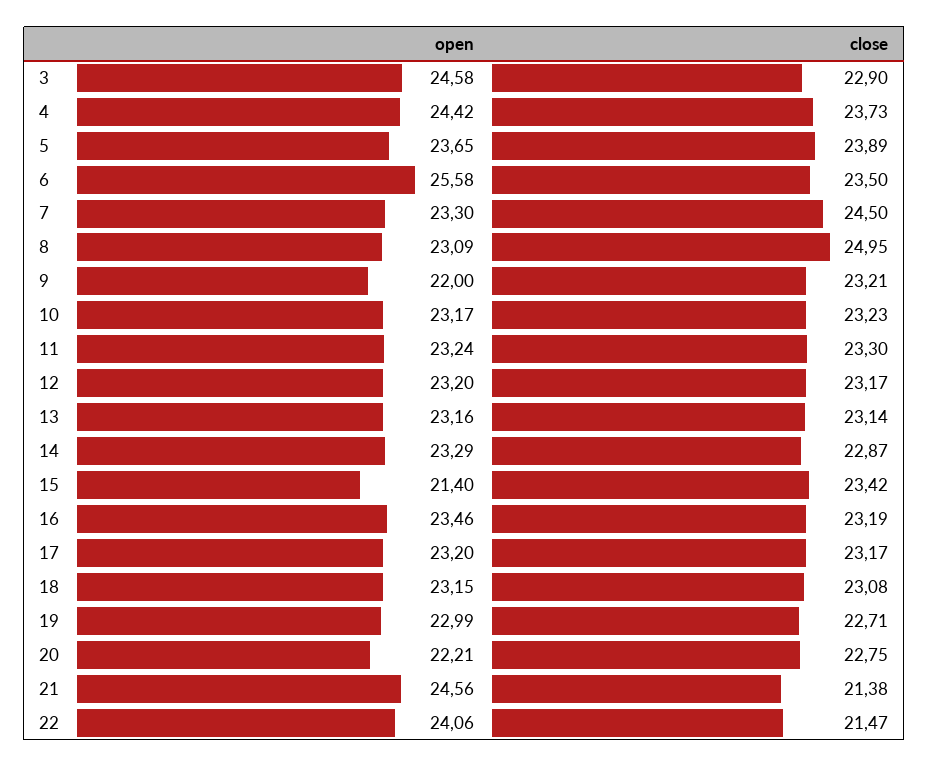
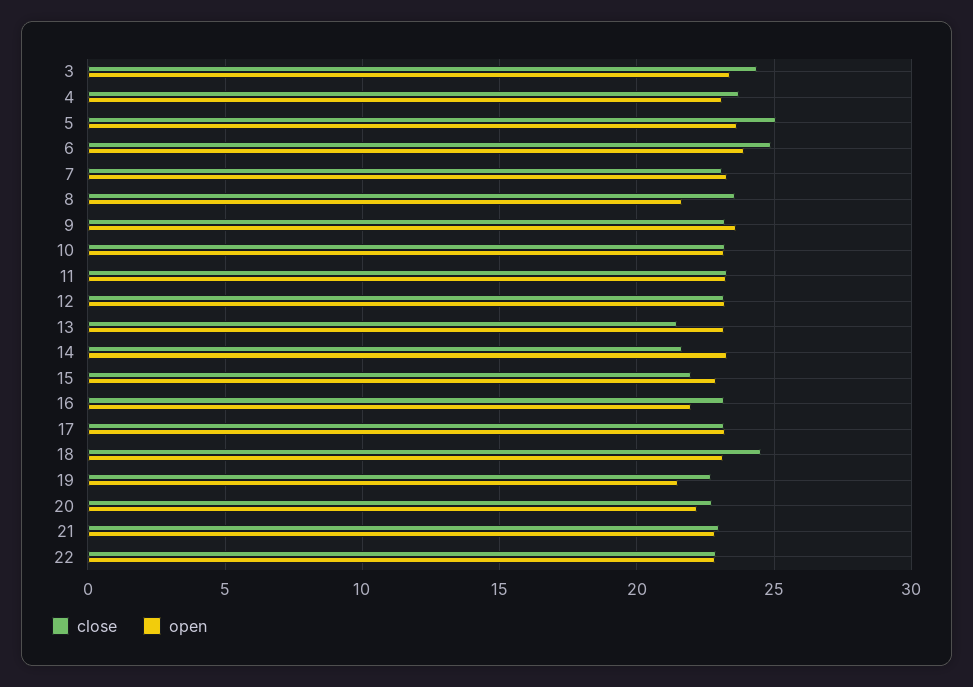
  {
    "open": {
-     "3": 24.58,
+     "3": 23.5,
-     "4": 24.42,
+     "4": 23,
      "5": 23.65,
-     "6": 25.58,
+     "6": 24,
      "7": 23.3,
-     "8": 23.09,
+     "8": 21.5,
-     "9": 22,
+     "9": 23.5,
      "10": 23.17,
      "11": 23.24,
      "12": 23.2,
      "13": 23.16,
      "14": 23.29,
-     "15": 21.4,
+     "15": 23,
-     "16": 23.46,
+     "16": 22,
      "17": 23.2,
      "18": 23.15,
-     "19": 22.99,
+     "19": 21.5,
      "20": 22.21,
-     "21": 24.56,
+     "21": 23,
-     "22": 24.06
+     "22": 23
    },
    "close": {
-     "3": 22.9,
+     "3": 24.5,
      "4": 23.73,
-     "5": 23.89,
+     "5": 25,
-     "6": 23.5,
+     "6": 25,
-     "7": 24.5,
+     "7": 23,
-     "8": 24.95,
+     "8": 23.5,
      "9": 23.21,
      "10": 23.23,
      "11": 23.3,
      "12": 23.17,
-     "13": 23.14,
+     "13": 21.5,
-     "14": 22.87,
+     "14": 21.5,
-     "15": 23.42,
+     "15": 22,
      "16": 23.19,
      "17": 23.17,
-     "18": 23.08,
+     "18": 24.5,
      "19": 22.71,
      "20": 22.75,
-     "21": 21.38,
+     "21": 23,
-     "22": 21.47
+     "22": 23
    }
  }

